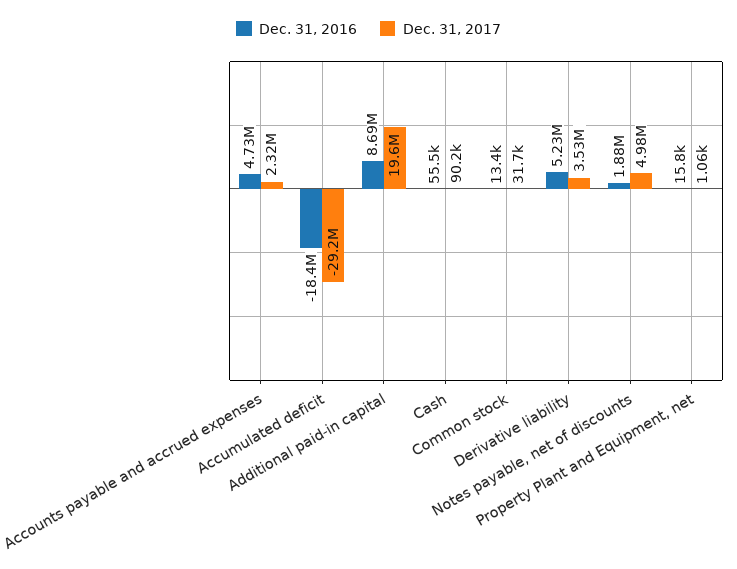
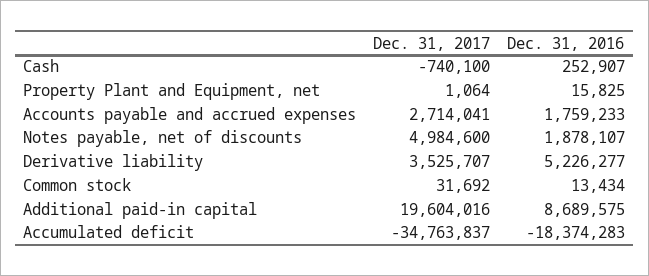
  {
    "Dec. 31, 2016": {
-     "Accounts payable and accrued expenses": 4730000,
+     "Accounts payable and accrued expenses": 1759233,
      "Accumulated deficit": -18374283,
      "Additional paid-in capital": 8689575,
-     "Cash": 55500,
+     "Cash": 252907,
      "Common stock": 13434,
      "Derivative liability": 5226277,
      "Notes payable, net of discounts": 1878107,
      "Property Plant and Equipment, net": 15825
    },
    "Dec. 31, 2017": {
-     "Accounts payable and accrued expenses": 2320000,
+     "Accounts payable and accrued expenses": 2714041,
-     "Accumulated deficit": -29200000,
+     "Accumulated deficit": -34763837,
      "Additional paid-in capital": 19604016,
-     "Cash": 90200,
+     "Cash": -740100,
      "Common stock": 31692,
      "Derivative liability": 3525707,
      "Notes payable, net of discounts": 4984600,
      "Property Plant and Equipment, net": 1064
    }
  }

